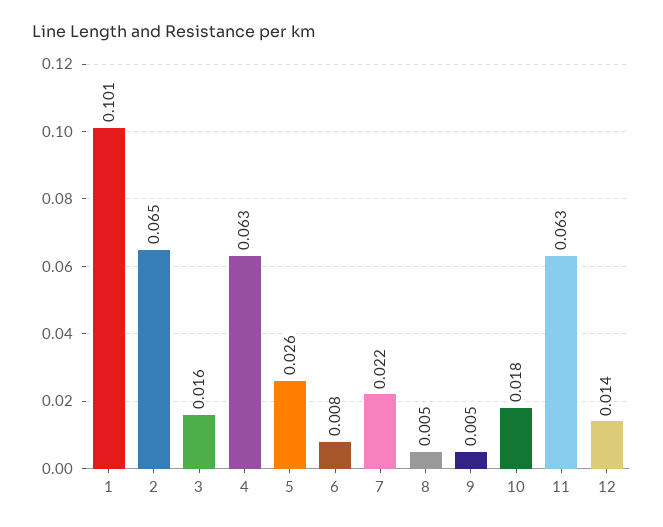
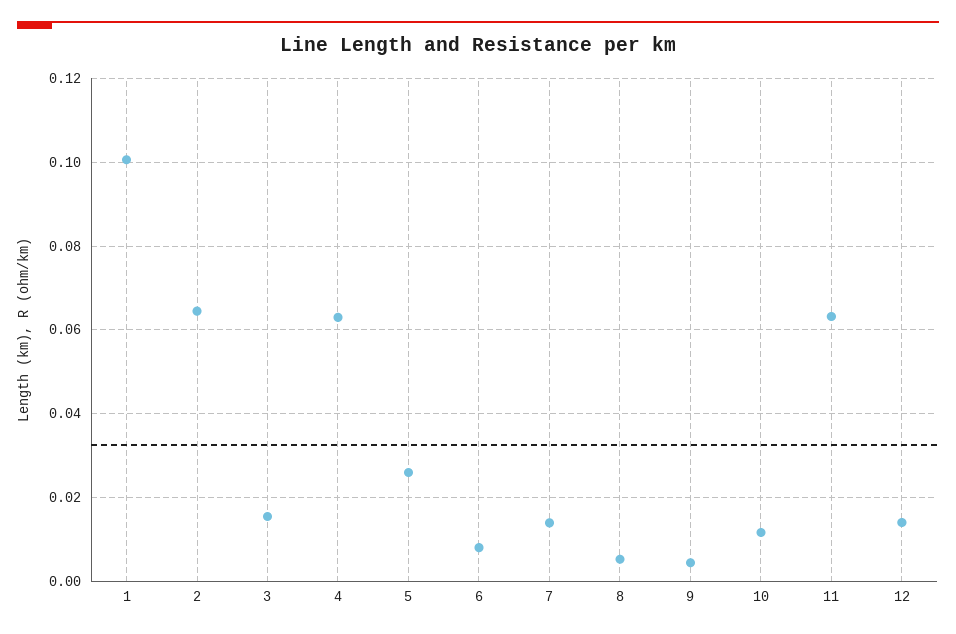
  {
    "1": 0.101,
    "2": 0.065,
    "3": 0.016,
    "4": 0.063,
    "5": 0.026,
    "6": 0.008,
-   "7": 0.022,
+   "7": 0.014,
    "8": 0.005,
    "9": 0.005,
-   "10": 0.018,
+   "10": 0.012,
    "11": 0.063,
    "12": 0.014
  }

